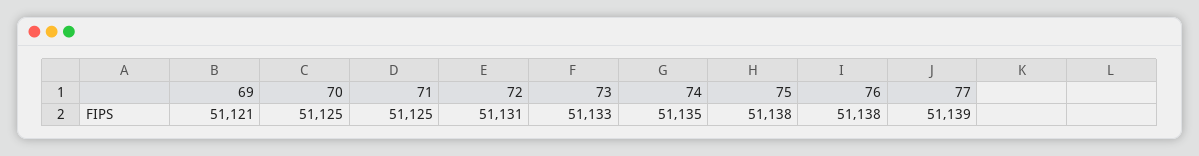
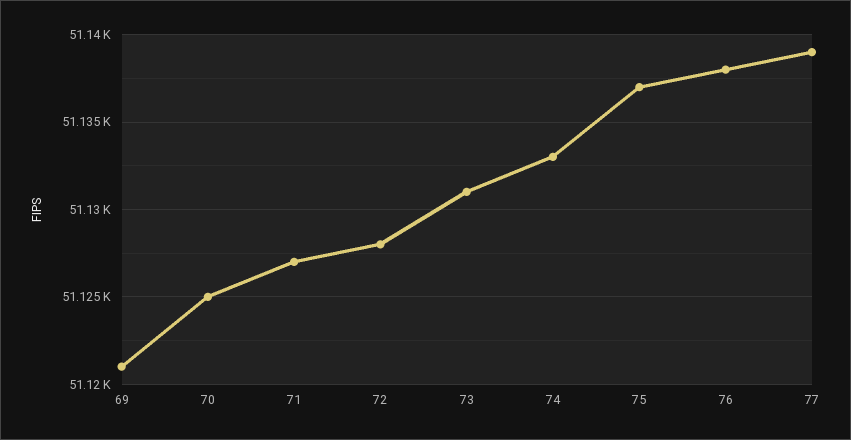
  {
    "69": 51121,
    "70": 51125,
-   "71": 51125,
+   "71": 51127,
-   "72": 51131,
+   "72": 51128,
-   "73": 51133,
+   "73": 51131,
-   "74": 51135,
+   "74": 51133,
-   "75": 51138,
+   "75": 51137,
    "76": 51138,
    "77": 51139
  }

